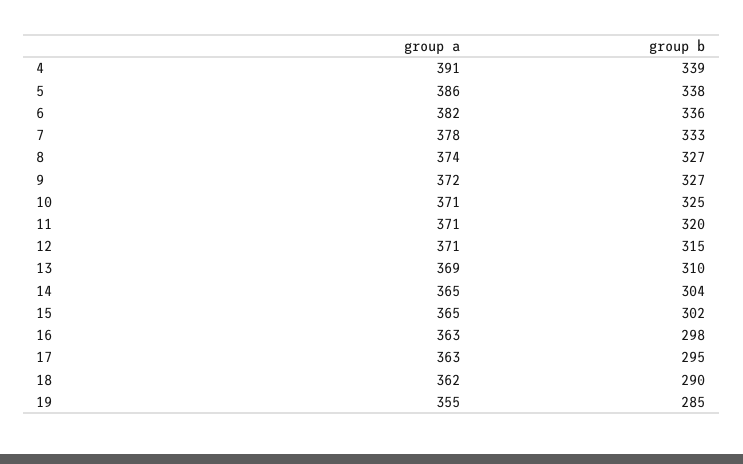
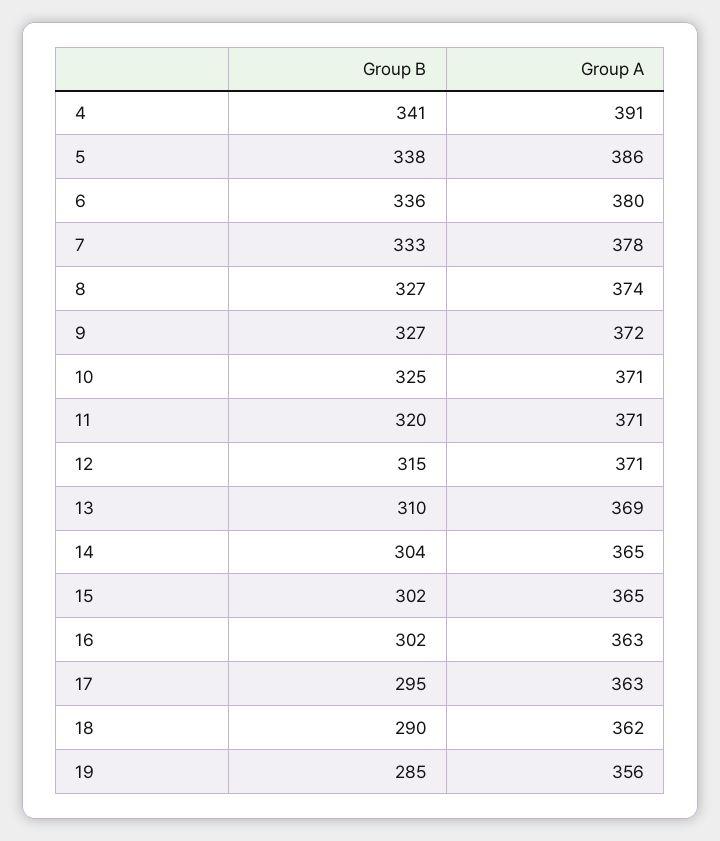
  {
    "group a": {
      "4": 391,
      "5": 386,
-     "6": 382,
+     "6": 380,
      "7": 378,
      "8": 374,
      "9": 372,
      "10": 371,
      "11": 371,
      "12": 371,
      "13": 369,
      "14": 365,
      "15": 365,
      "16": 363,
      "17": 363,
      "18": 362,
-     "19": 355
+     "19": 356
    },
    "group b": {
-     "4": 339,
+     "4": 341,
      "5": 338,
      "6": 336,
      "7": 333,
      "8": 327,
      "9": 327,
      "10": 325,
      "11": 320,
      "12": 315,
      "13": 310,
      "14": 304,
      "15": 302,
-     "16": 298,
+     "16": 302,
      "17": 295,
      "18": 290,
      "19": 285
    }
  }

